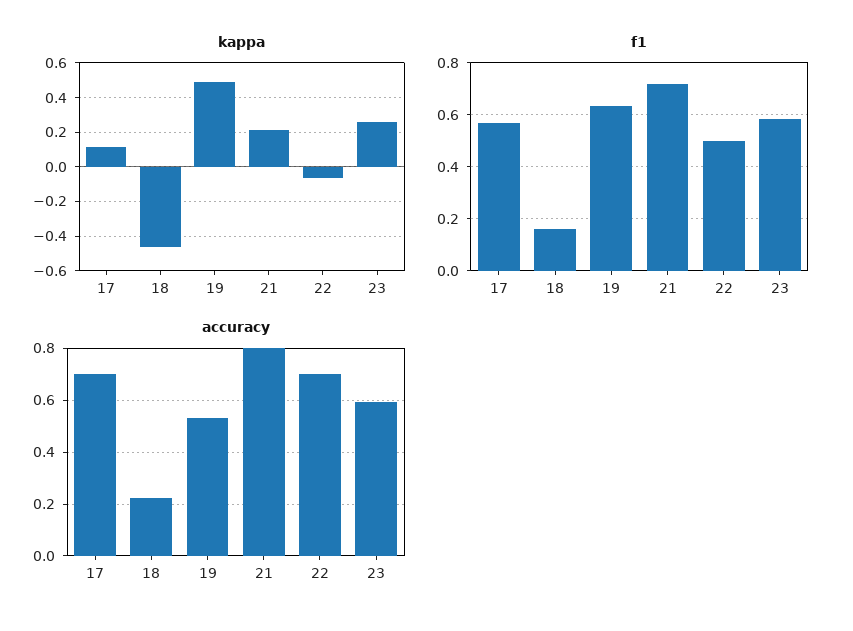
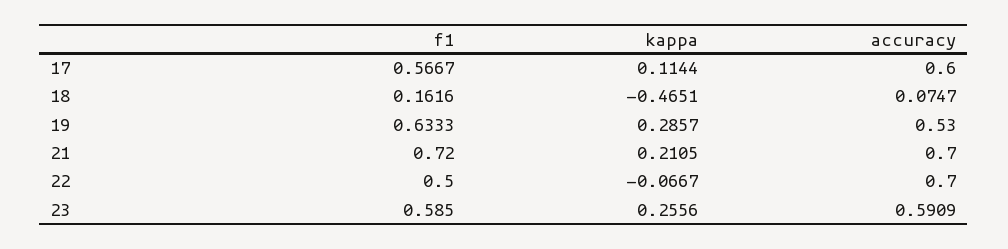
  {
    "kappa": {
      "17": 0.1144,
      "18": -0.4651,
-     "19": 0.5,
+     "19": 0.2857,
      "21": 0.2105,
      "22": -0.0667,
      "23": 0.2556
    },
    "f1": {
      "17": 0.5667,
      "18": 0.1616,
      "19": 0.6333,
      "21": 0.72,
      "22": 0.5,
      "23": 0.585
    },
    "accuracy": {
-     "17": 0.7,
+     "17": 0.6,
-     "18": 0.225,
+     "18": 0.0747,
      "19": 0.53,
-     "21": 0.8,
+     "21": 0.7,
      "22": 0.7,
      "23": 0.5909
    }
  }

